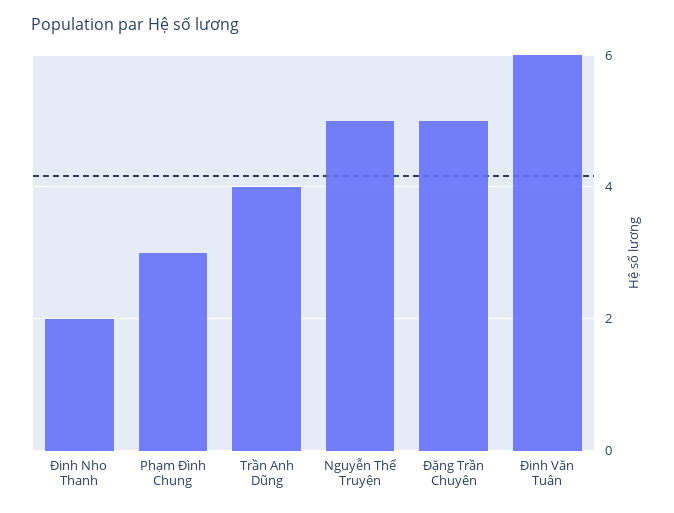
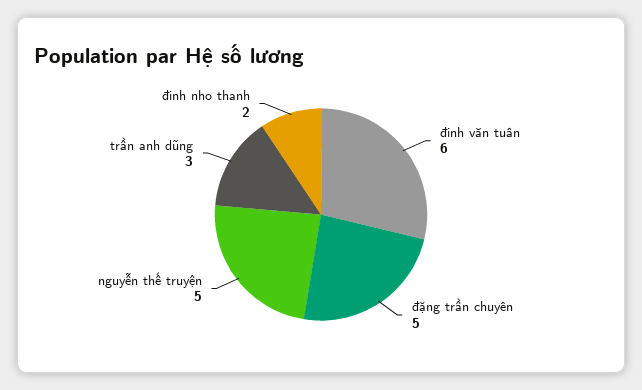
  {
    "Đinh Nho Thanh": 2,
-   "Phạm Đình Chung": 3,
-   "Trần Anh Dũng": 4,
+   "Trần Anh Dũng": 3,
    "Nguyễn Thế Truyện": 5,
    "Đặng Trần Chuyên": 5,
    "Đinh Văn Tuân": 6
  }

